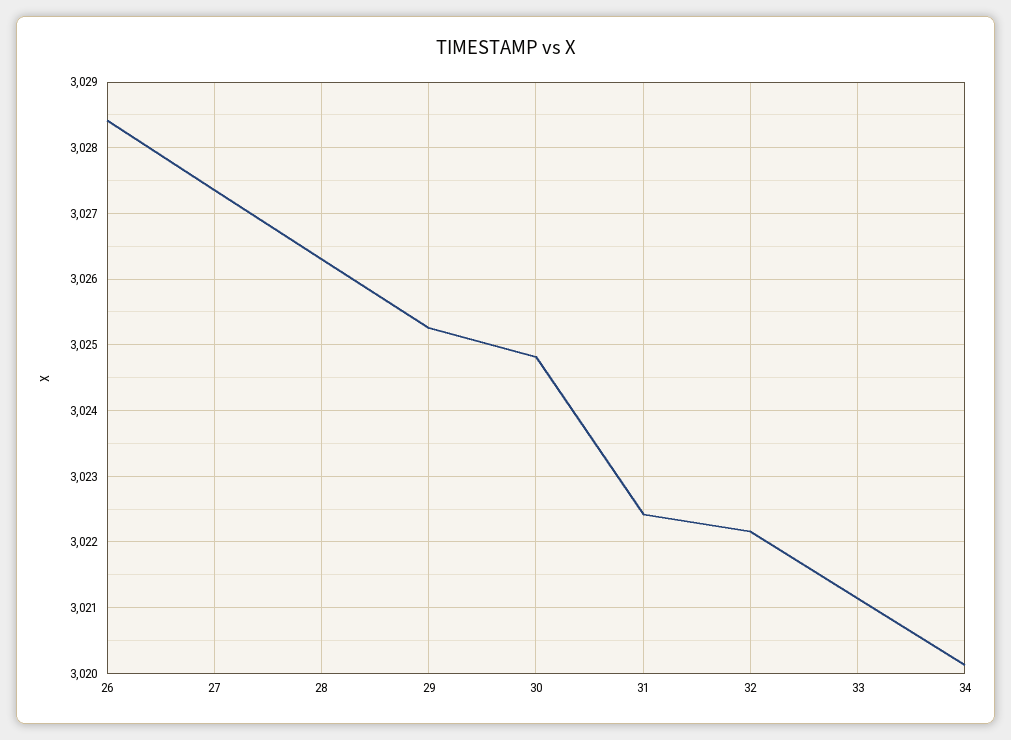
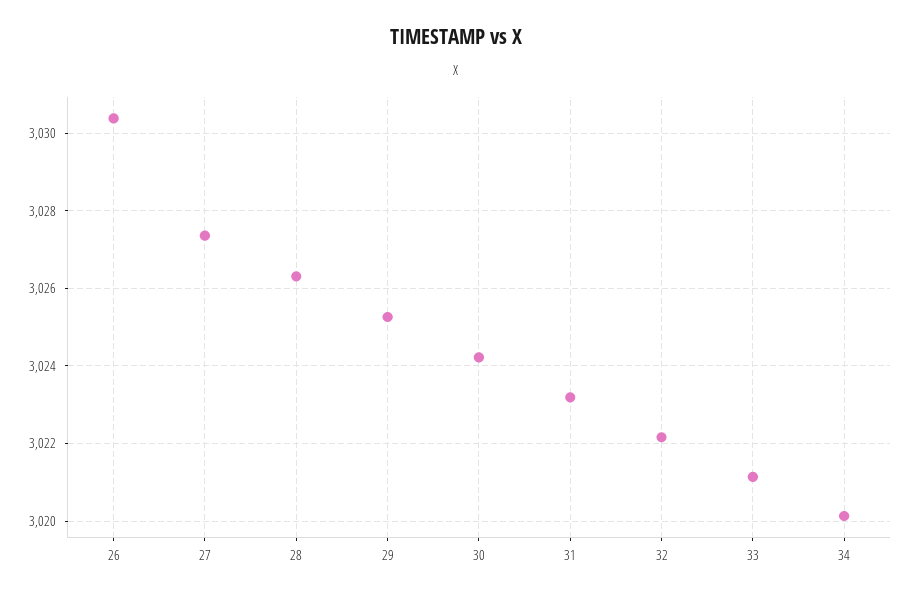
  {
-   "26": 3028.4,
+   "26": 3030.4,
    "27": 3027.4,
    "28": 3026.3,
    "29": 3025.3,
-   "30": 3024.8,
+   "30": 3024.2,
-   "31": 3022.4,
+   "31": 3023.2,
    "32": 3022.2,
    "33": 3021.1,
    "34": 3020.1
  }

